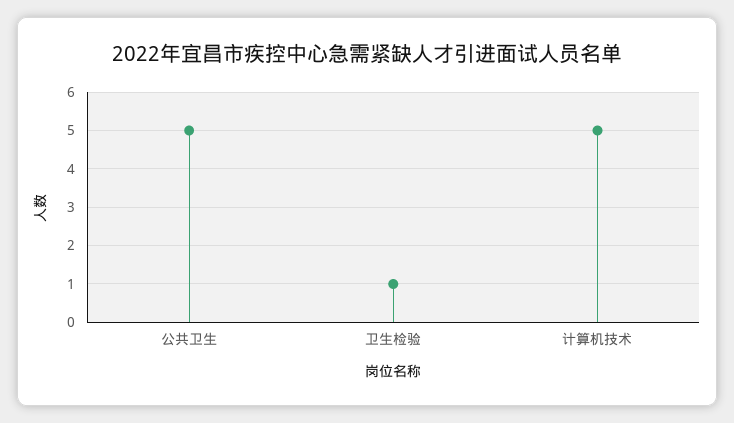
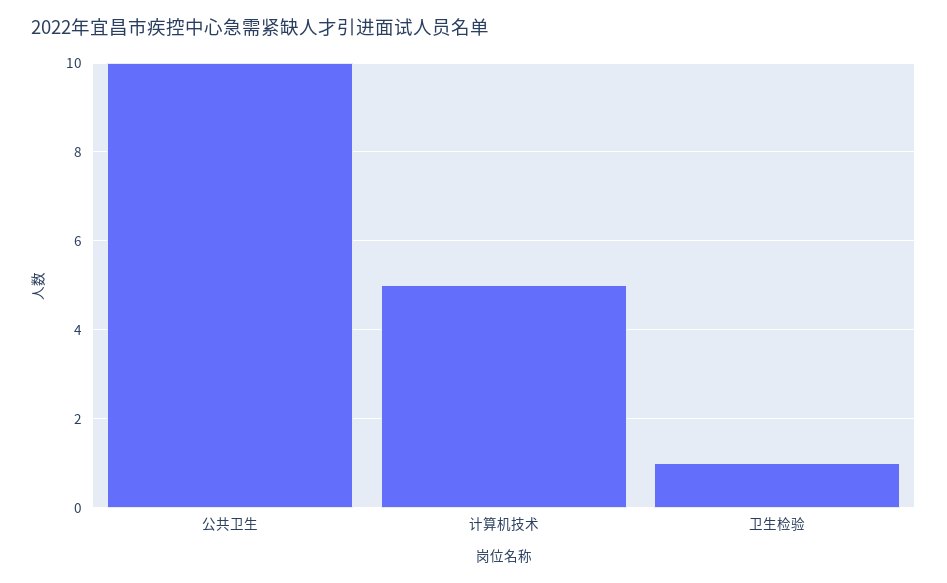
  {
-   "公共卫生": 5,
+   "公共卫生": 10,
    "卫生检验": 1,
    "计算机技术": 5
  }

